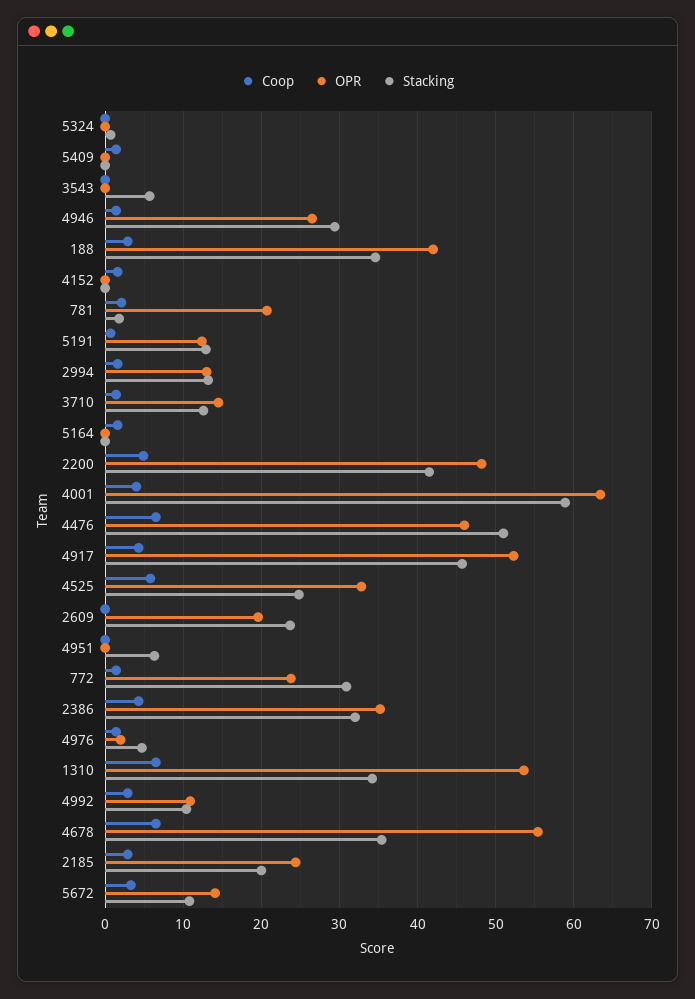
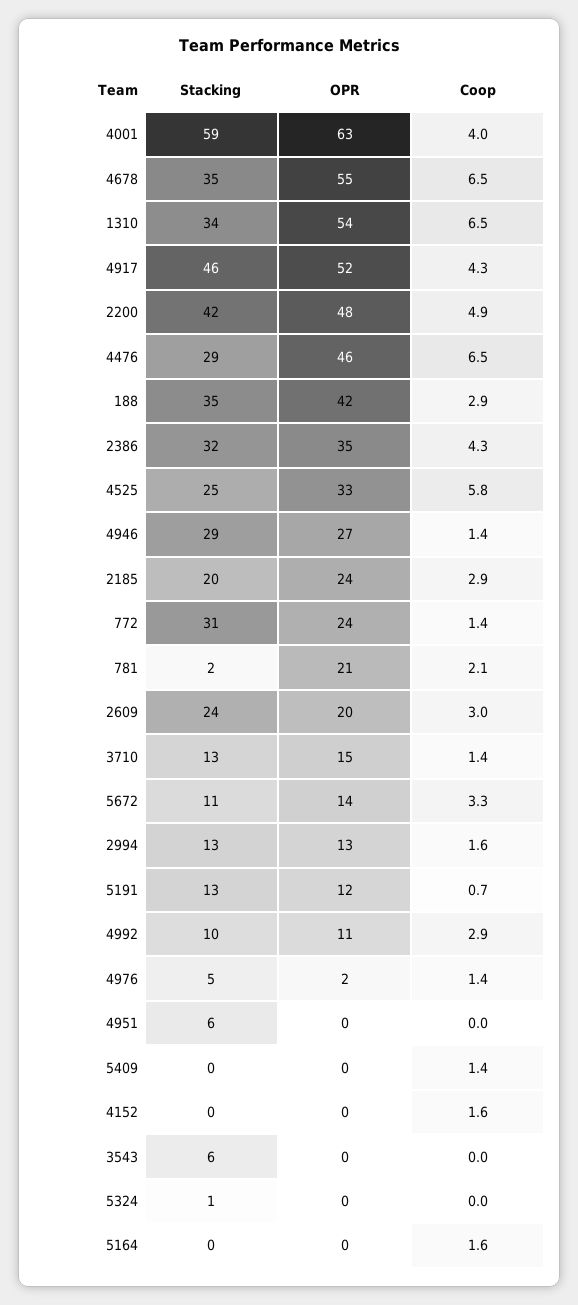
  {
    "Coop": {
      "5324": 0,
      "5409": 1.4,
      "3543": 0,
      "4946": 1.4,
      "188": 2.9,
      "4152": 1.6,
      "781": 2.1,
      "5191": 0.7,
      "2994": 1.6,
      "3710": 1.4,
      "5164": 1.6,
      "2200": 4.9,
      "4001": 4,
      "4476": 6.5,
      "4917": 4.3,
      "4525": 5.8,
-     "2609": 0,
+     "2609": 3,
      "4951": 0,
      "772": 1.4,
      "2386": 4.3,
      "4976": 1.4,
      "1310": 6.5,
      "4992": 2.9,
      "4678": 6.5,
      "2185": 2.9,
      "5672": 3.3
    },
    "OPR": {
      "5324": 0,
      "5409": 0,
      "3543": 0,
      "4946": 27,
      "188": 42,
      "4152": 0,
      "781": 21,
      "5191": 12,
      "2994": 13,
      "3710": 15,
      "5164": 0,
      "2200": 48,
      "4001": 63,
      "4476": 46,
      "4917": 52,
      "4525": 33,
      "2609": 20,
      "4951": 0,
      "772": 24,
      "2386": 35,
      "4976": 2,
      "1310": 54,
      "4992": 11,
      "4678": 55,
      "2185": 24,
      "5672": 14
    },
    "Stacking": {
      "5324": 1,
      "5409": 0,
      "3543": 6,
      "4946": 29,
      "188": 35,
      "4152": 0,
      "781": 2,
      "5191": 13,
      "2994": 13,
      "3710": 13,
      "5164": 0,
      "2200": 42,
      "4001": 59,
-     "4476": 51,
+     "4476": 29,
      "4917": 46,
      "4525": 25,
      "2609": 24,
      "4951": 6,
      "772": 31,
      "2386": 32,
      "4976": 5,
      "1310": 34,
      "4992": 10,
      "4678": 35,
      "2185": 20,
      "5672": 11
    }
  }

